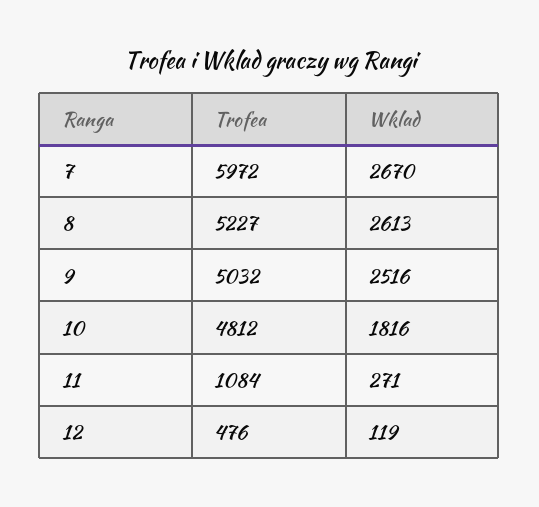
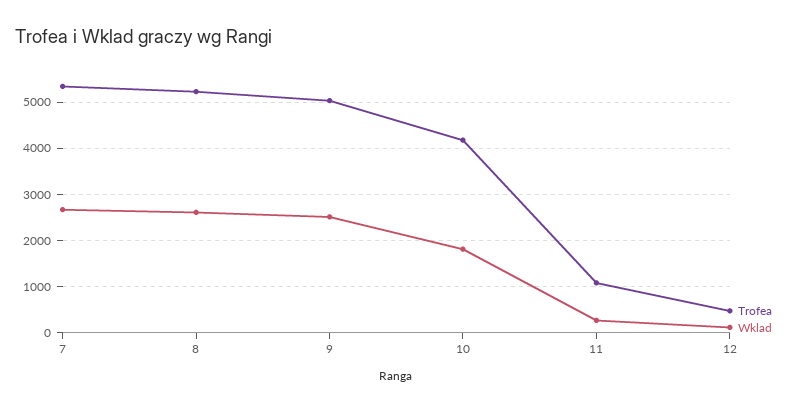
  {
    "Trofea": {
-     "7": 5972,
+     "7": 5400,
      "8": 5227,
      "9": 5032,
-     "10": 4812,
+     "10": 4200,
      "11": 1084,
      "12": 476
    },
    "Wklad": {
      "7": 2670,
      "8": 2613,
      "9": 2516,
      "10": 1816,
      "11": 271,
      "12": 119
    }
  }

